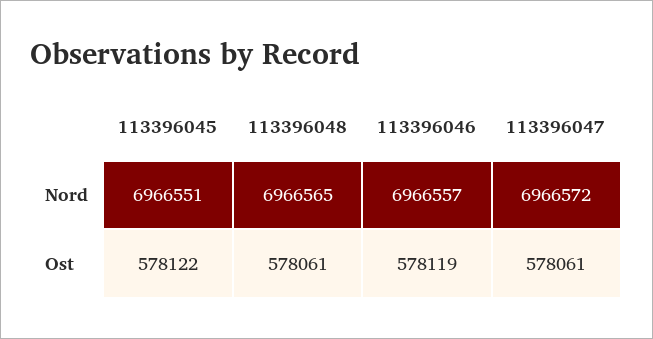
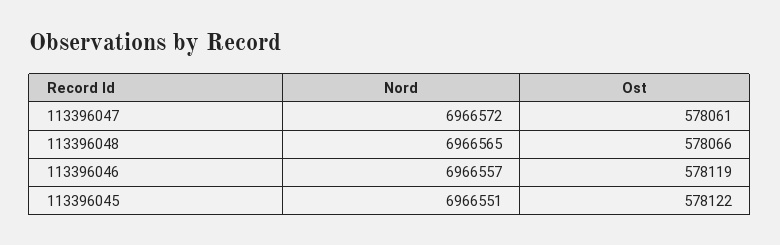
  {
    "113396045": {
      "Nord": 6966551,
      "Ost": 578122
    },
    "113396048": {
      "Nord": 6966565,
-     "Ost": 578061
+     "Ost": 578066
    },
    "113396046": {
      "Nord": 6966557,
      "Ost": 578119
    },
    "113396047": {
      "Nord": 6966572,
      "Ost": 578061
    }
  }

